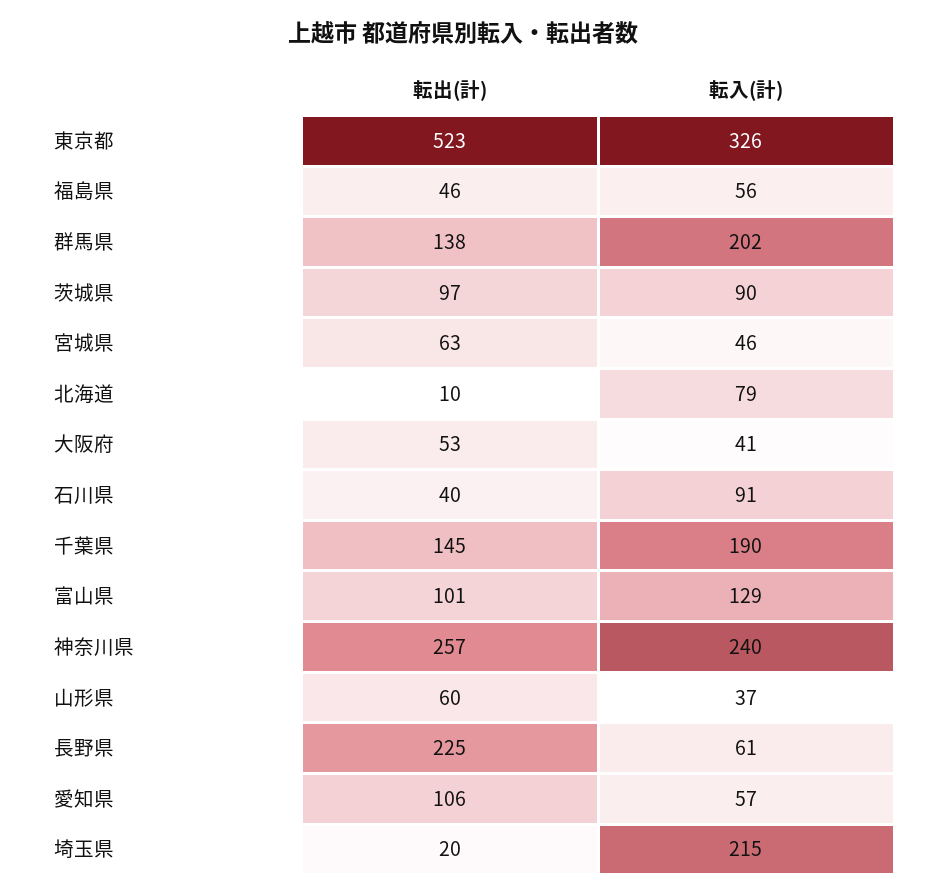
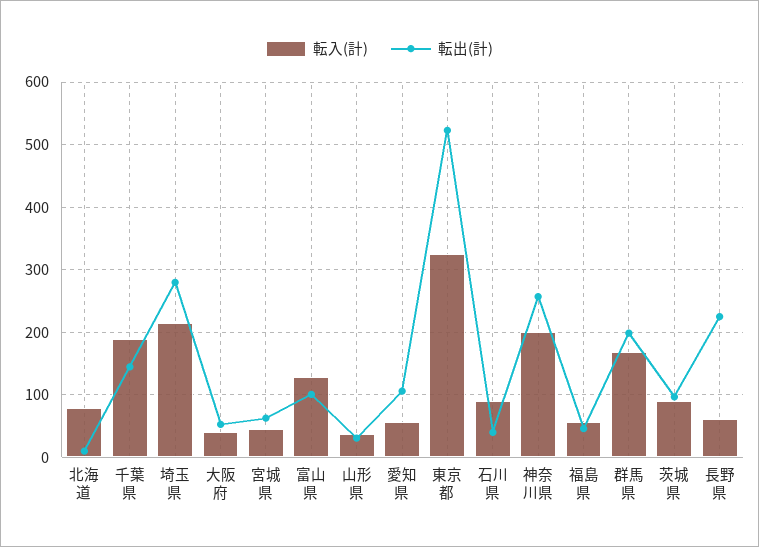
  {
    "転出(計)": {
      "東京都": 523,
      "福島県": 46,
-     "群馬県": 138,
+     "群馬県": 200,
      "茨城県": 97,
      "宮城県": 63,
      "北海道": 10,
      "大阪府": 53,
      "石川県": 40,
      "千葉県": 145,
      "富山県": 101,
      "神奈川県": 257,
-     "山形県": 60,
+     "山形県": 30,
      "長野県": 225,
      "愛知県": 106,
-     "埼玉県": 20
+     "埼玉県": 280
    },
    "転入(計)": {
      "東京都": 326,
      "福島県": 56,
-     "群馬県": 202,
+     "群馬県": 170,
      "茨城県": 90,
      "宮城県": 46,
      "北海道": 79,
      "大阪府": 41,
      "石川県": 91,
      "千葉県": 190,
      "富山県": 129,
-     "神奈川県": 240,
+     "神奈川県": 200,
      "山形県": 37,
      "長野県": 61,
      "愛知県": 57,
      "埼玉県": 215
    }
  }

